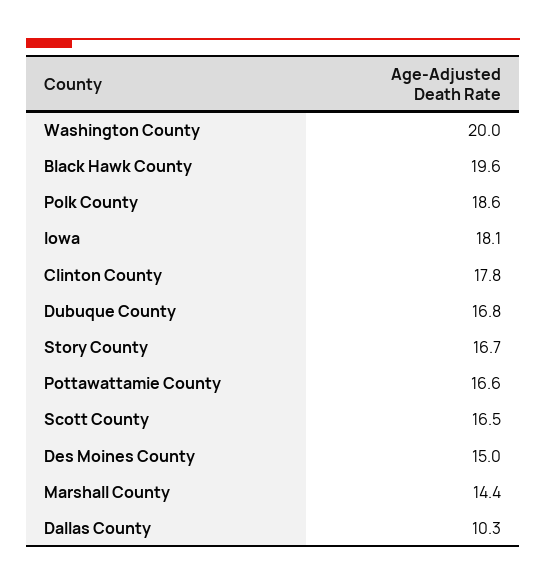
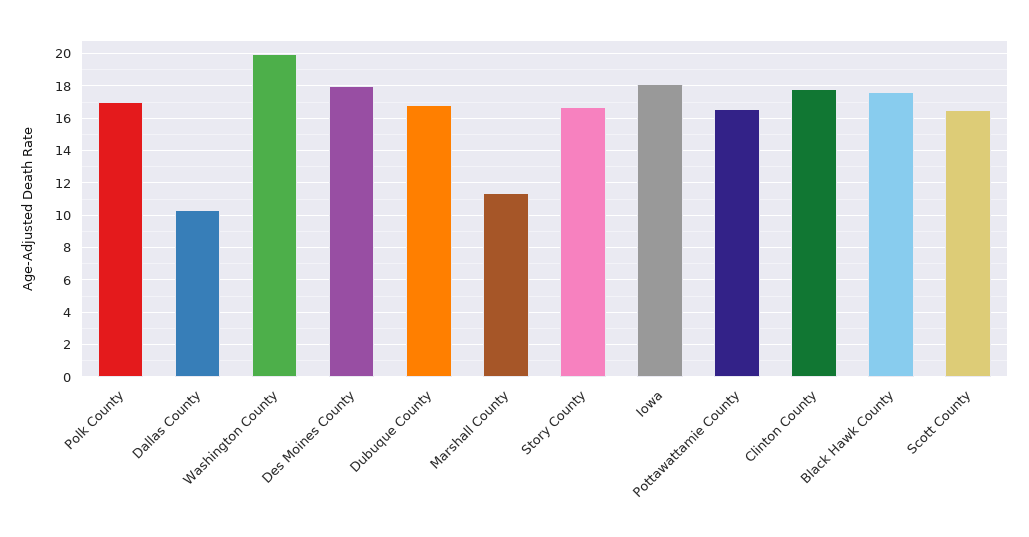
  {
    "Washington County": 20,
-   "Black Hawk County": 19.6,
+   "Black Hawk County": 17.5,
-   "Polk County": 18.6,
+   "Polk County": 17,
    "Iowa": 18.1,
    "Clinton County": 17.8,
    "Dubuque County": 16.8,
    "Story County": 16.7,
    "Pottawattamie County": 16.6,
    "Scott County": 16.5,
-   "Des Moines County": 15,
+   "Des Moines County": 18,
-   "Marshall County": 14.4,
+   "Marshall County": 11.5,
    "Dallas County": 10.3
  }

